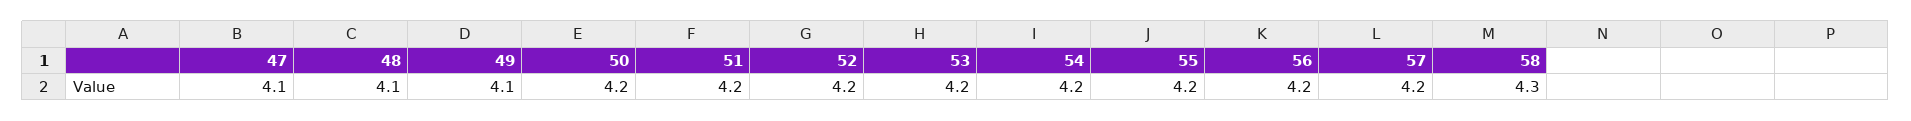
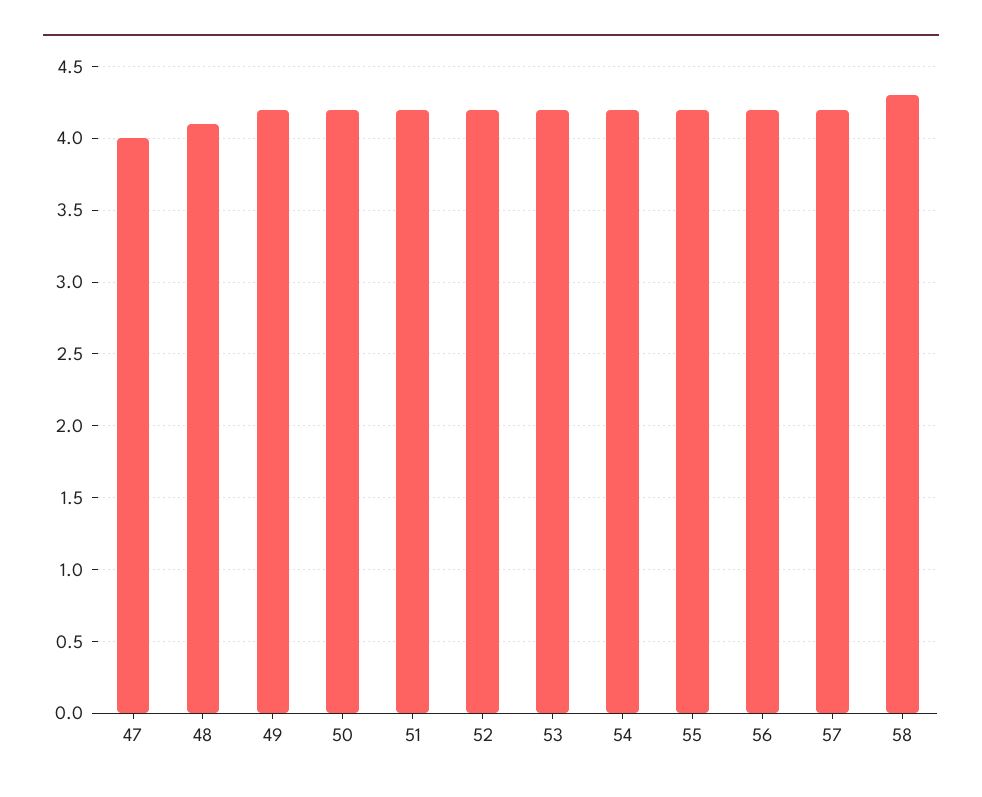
  {
-   "47": 4.1,
+   "47": 4,
    "48": 4.1,
-   "49": 4.1,
+   "49": 4.2,
    "50": 4.2,
    "51": 4.2,
    "52": 4.2,
    "53": 4.2,
    "54": 4.2,
    "55": 4.2,
    "56": 4.2,
    "57": 4.2,
    "58": 4.3
  }

